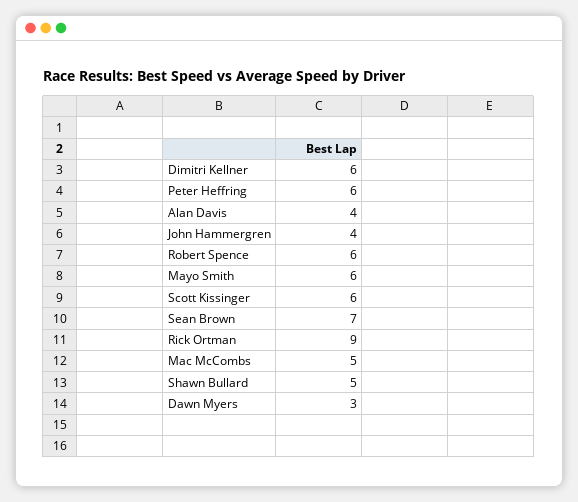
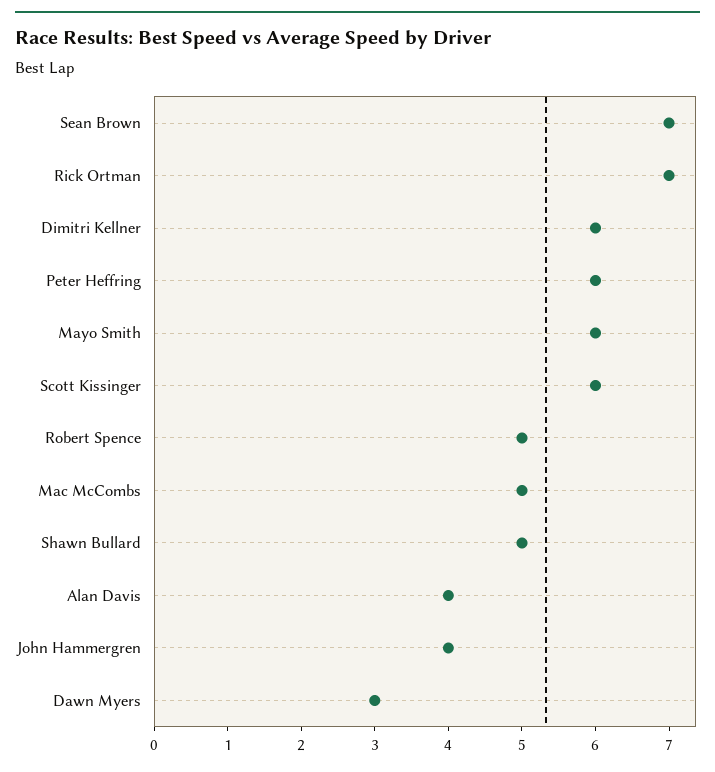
  {
    "Dimitri Kellner": 6,
    "Peter Heffring": 6,
    "Alan Davis": 4,
    "John Hammergren": 4,
-   "Robert Spence": 6,
+   "Robert Spence": 5,
    "Mayo Smith": 6,
    "Scott Kissinger": 6,
    "Sean Brown": 7,
-   "Rick Ortman": 9,
+   "Rick Ortman": 7,
    "Mac McCombs": 5,
    "Shawn Bullard": 5,
    "Dawn Myers": 3
  }

